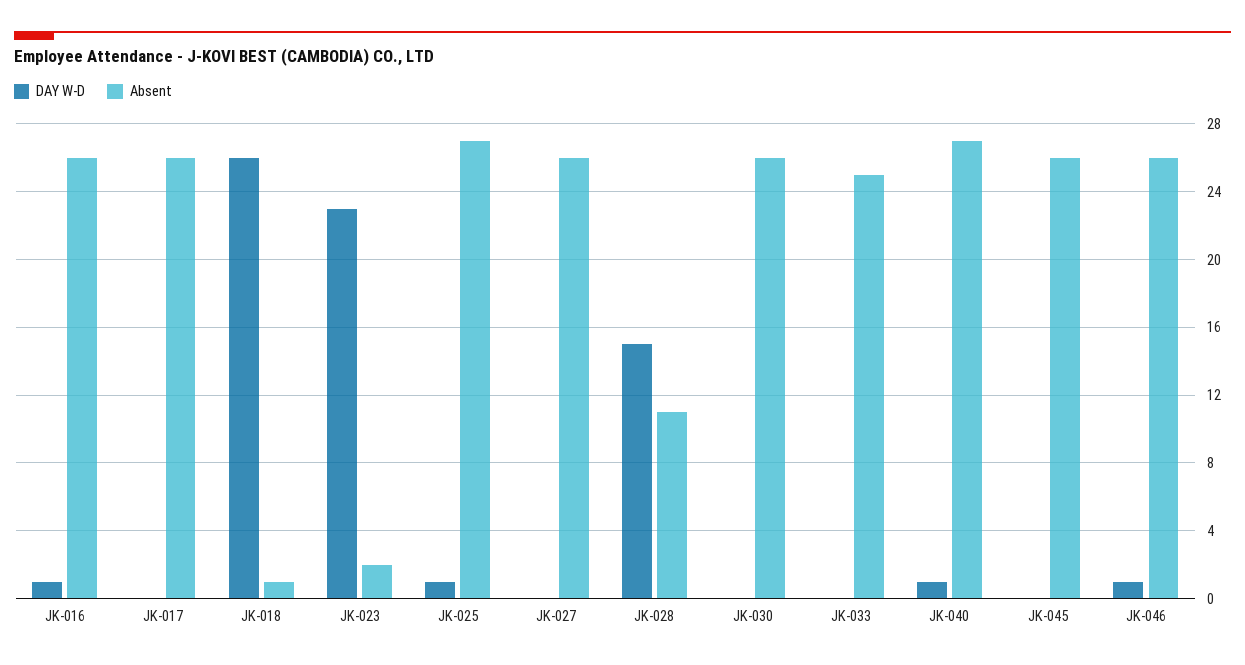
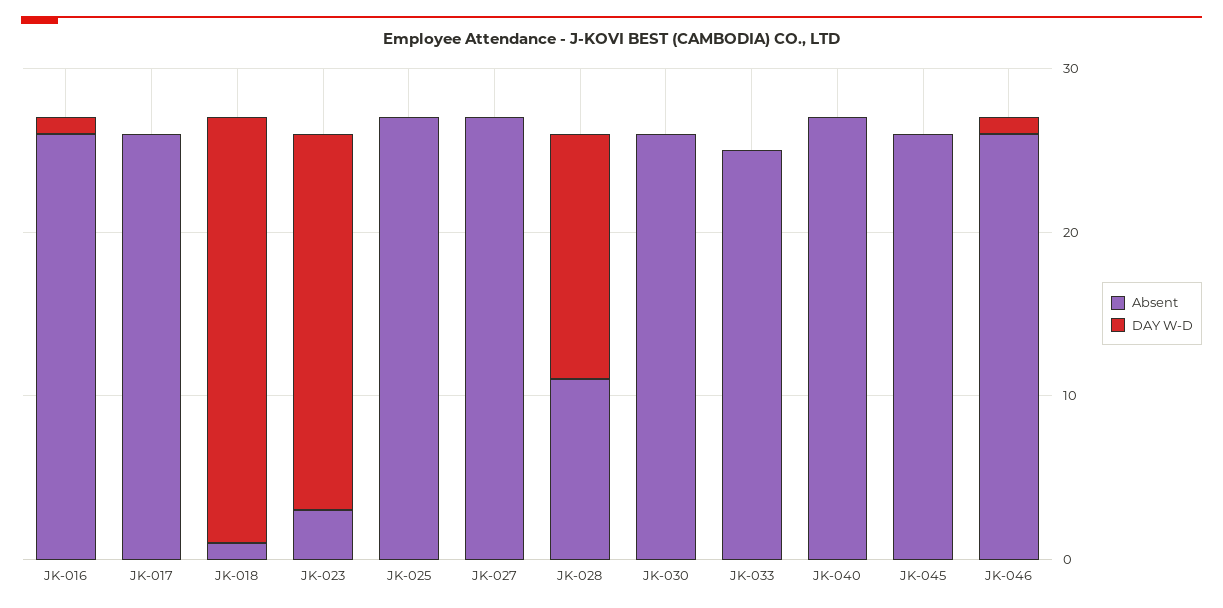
  {
    "DAY W-D": {
      "JK-016": 1,
      "JK-017": 0,
      "JK-018": 26,
      "JK-023": 23,
-     "JK-025": 1,
+     "JK-025": 0,
      "JK-027": 0,
      "JK-028": 15,
      "JK-030": 0,
      "JK-033": 0,
-     "JK-040": 1,
+     "JK-040": 0,
      "JK-045": 0,
      "JK-046": 1
    },
    "Absent": {
      "JK-016": 26,
      "JK-017": 26,
      "JK-018": 1,
-     "JK-023": 2,
+     "JK-023": 3,
      "JK-025": 27,
-     "JK-027": 26,
+     "JK-027": 27,
      "JK-028": 11,
      "JK-030": 26,
      "JK-033": 25,
      "JK-040": 27,
      "JK-045": 26,
      "JK-046": 26
    }
  }

